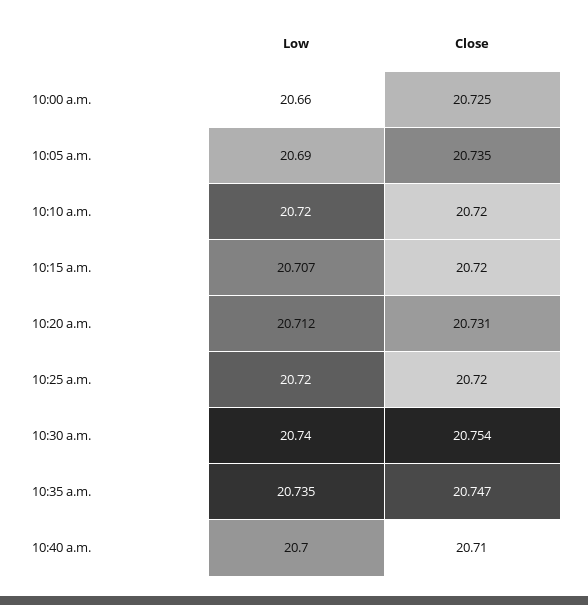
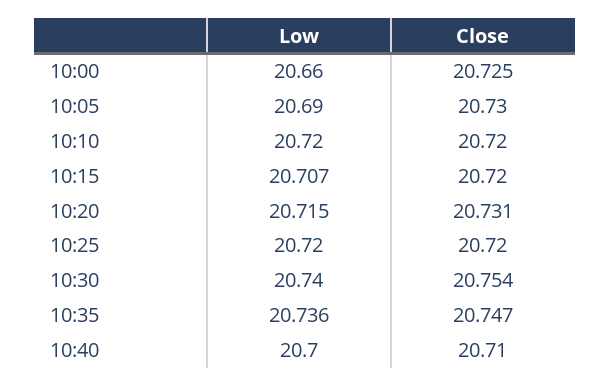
  {
    "Low": {
      "10:00 a.m.": 20.66,
      "10:05 a.m.": 20.69,
      "10:10 a.m.": 20.72,
      "10:15 a.m.": 20.707,
-     "10:20 a.m.": 20.712,
+     "10:20 a.m.": 20.715,
      "10:25 a.m.": 20.72,
      "10:30 a.m.": 20.74,
-     "10:35 a.m.": 20.735,
+     "10:35 a.m.": 20.736,
      "10:40 a.m.": 20.7
    },
    "Close": {
      "10:00 a.m.": 20.725,
-     "10:05 a.m.": 20.735,
+     "10:05 a.m.": 20.73,
      "10:10 a.m.": 20.72,
      "10:15 a.m.": 20.72,
      "10:20 a.m.": 20.731,
      "10:25 a.m.": 20.72,
      "10:30 a.m.": 20.754,
      "10:35 a.m.": 20.747,
      "10:40 a.m.": 20.71
    }
  }

